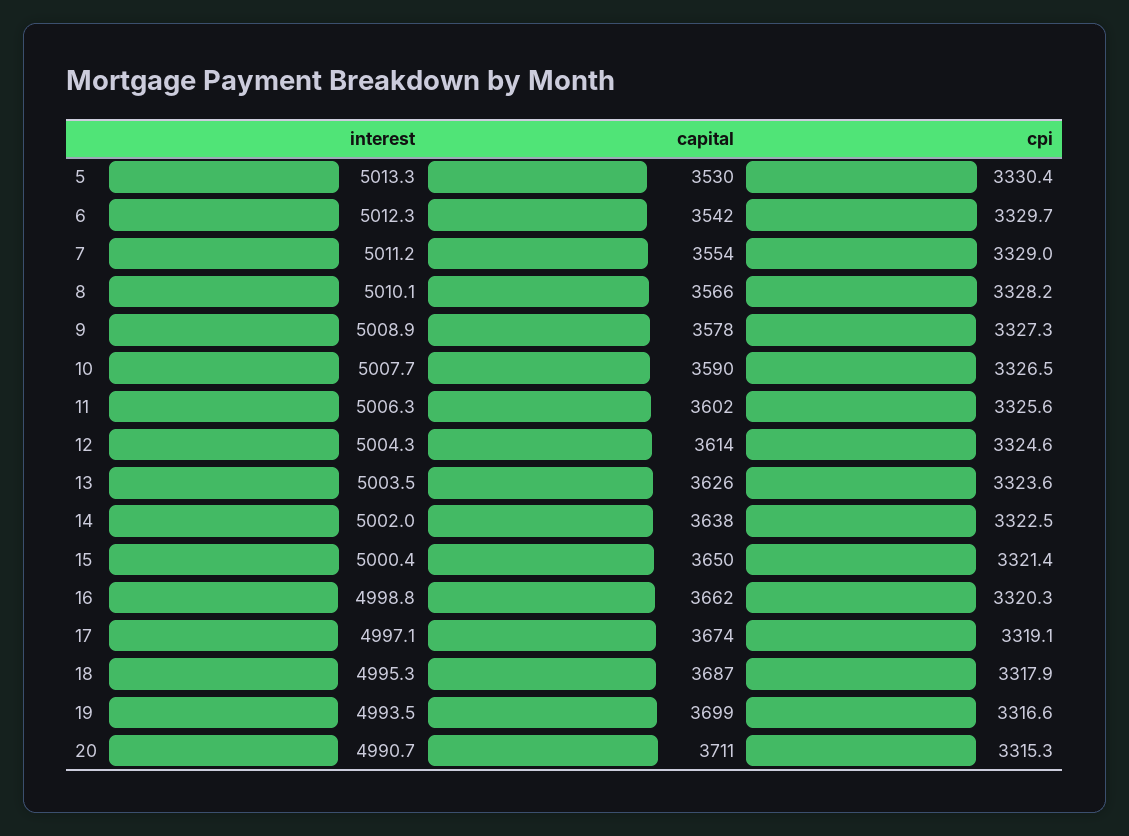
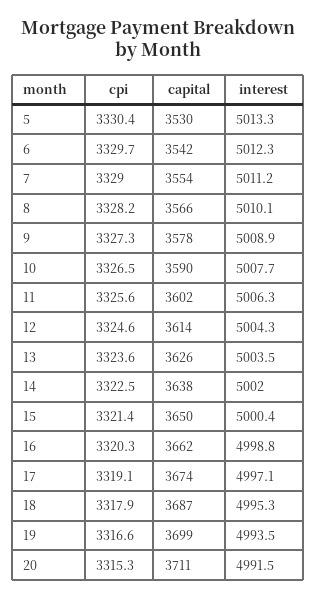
  {
    "interest": {
      "5": 5013.3,
      "6": 5012.3,
      "7": 5011.2,
      "8": 5010.1,
      "9": 5008.9,
      "10": 5007.7,
      "11": 5006.3,
      "12": 5004.3,
      "13": 5003.5,
      "14": 5002,
      "15": 5000.4,
      "16": 4998.8,
      "17": 4997.1,
      "18": 4995.3,
      "19": 4993.5,
-     "20": 4990.7
+     "20": 4991.5
    },
    "capital": {
      "5": 3530,
      "6": 3542,
      "7": 3554,
      "8": 3566,
      "9": 3578,
      "10": 3590,
      "11": 3602,
      "12": 3614,
      "13": 3626,
      "14": 3638,
      "15": 3650,
      "16": 3662,
      "17": 3674,
      "18": 3687,
      "19": 3699,
      "20": 3711
    },
    "cpi": {
      "5": 3330.4,
      "6": 3329.7,
      "7": 3329,
      "8": 3328.2,
      "9": 3327.3,
      "10": 3326.5,
      "11": 3325.6,
      "12": 3324.6,
      "13": 3323.6,
      "14": 3322.5,
      "15": 3321.4,
      "16": 3320.3,
      "17": 3319.1,
      "18": 3317.9,
      "19": 3316.6,
      "20": 3315.3
    }
  }

